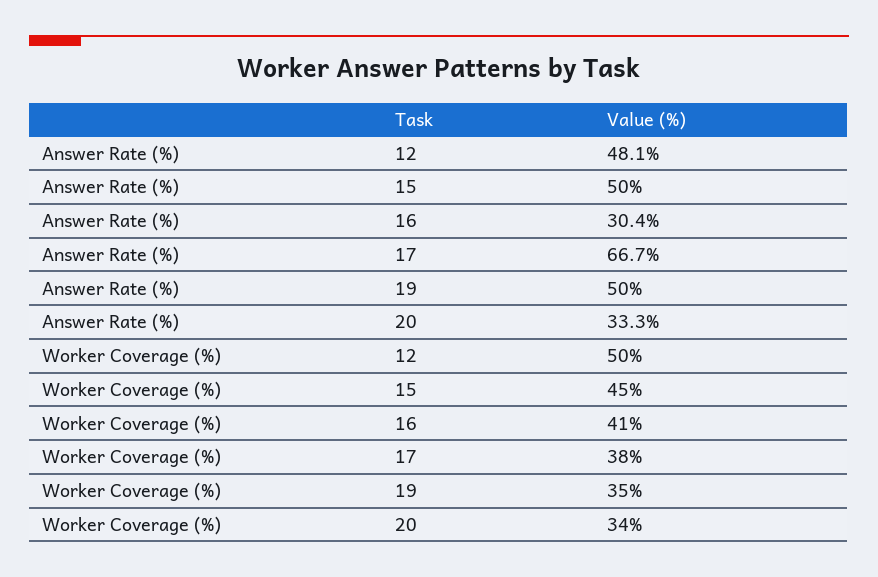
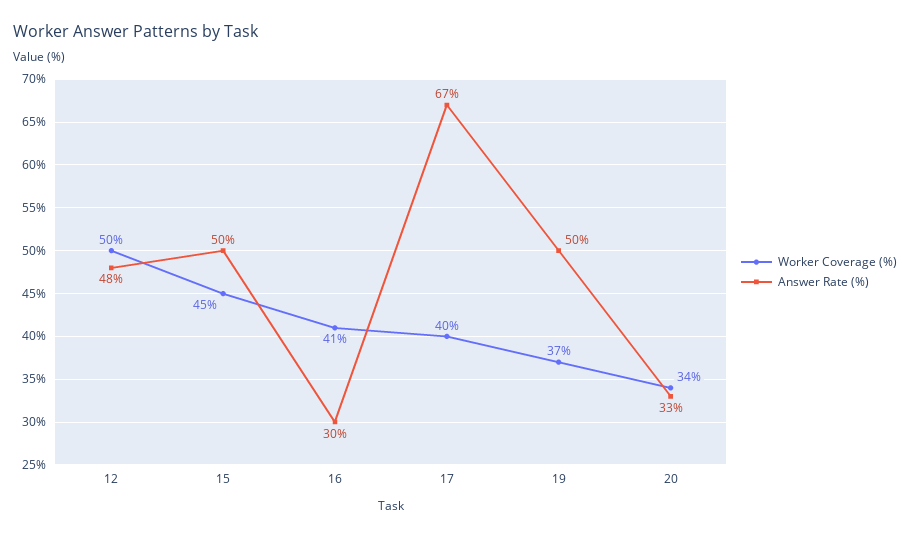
  {
    "Answer Rate (%)": {
      "12": 48.1,
      "15": 50,
      "16": 30.4,
      "17": 66.7,
      "19": 50,
      "20": 33.3
    },
    "Worker Coverage (%)": {
      "12": 50,
      "15": 45,
      "16": 41,
-     "17": 38,
+     "17": 40,
-     "19": 35,
+     "19": 37,
      "20": 34
    }
  }

